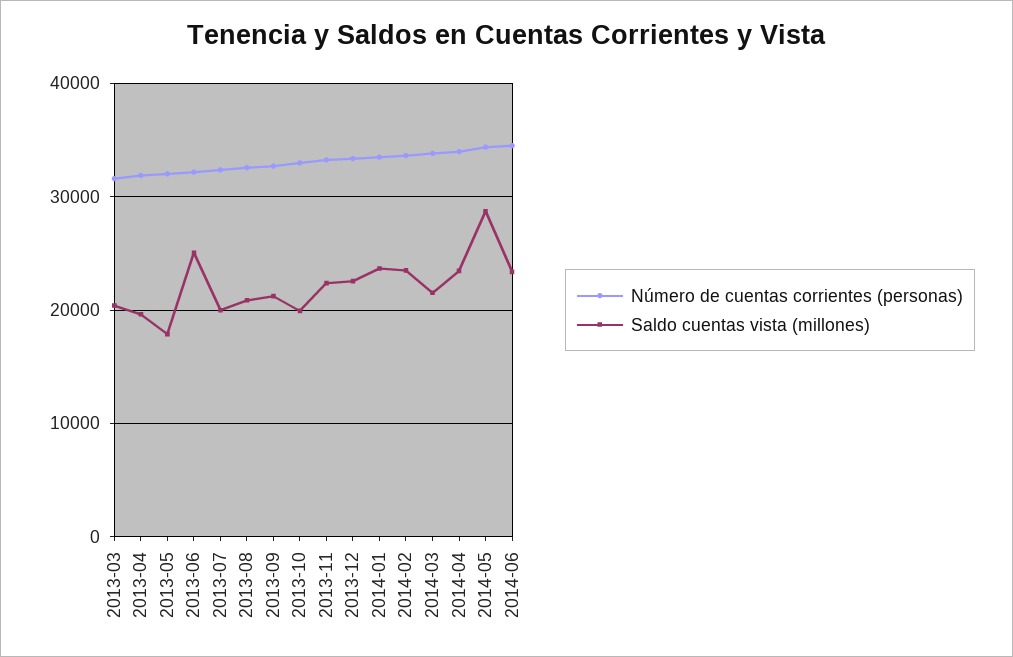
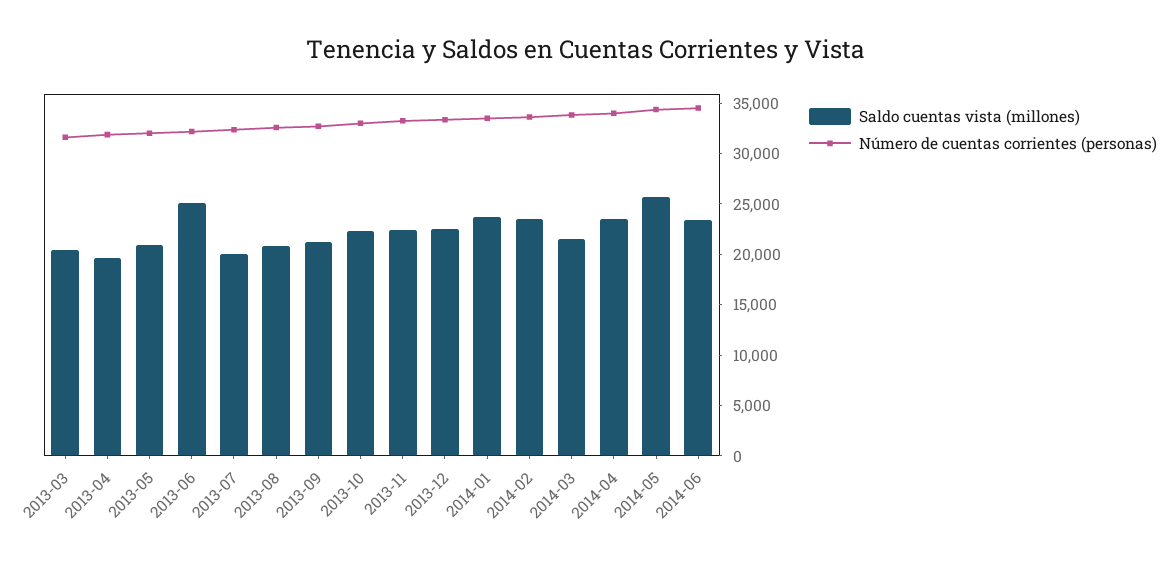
  {
    "Número de cuentas corrientes (personas)": {
      "2013-03": 32000,
      "2013-04": 32000,
      "2013-05": 32000,
      "2013-06": 32000,
      "2013-07": 32000,
      "2013-08": 33000,
      "2013-09": 33000,
      "2013-10": 33000,
      "2013-11": 33000,
      "2013-12": 33000,
      "2014-01": 33000,
      "2014-02": 34000,
      "2014-03": 34000,
      "2014-04": 34000,
      "2014-05": 34000,
      "2014-06": 35000
    },
    "Saldo cuentas vista (millones)": {
      "2013-03": 20000,
      "2013-04": 20000,
-     "2013-05": 18000,
+     "2013-05": 21000,
      "2013-06": 25000,
      "2013-07": 20000,
      "2013-08": 21000,
      "2013-09": 21000,
-     "2013-10": 20000,
+     "2013-10": 22000,
      "2013-11": 22000,
      "2013-12": 23000,
      "2014-01": 24000,
      "2014-02": 24000,
      "2014-03": 22000,
      "2014-04": 23000,
-     "2014-05": 29000,
+     "2014-05": 26000,
      "2014-06": 23000
    }
  }

